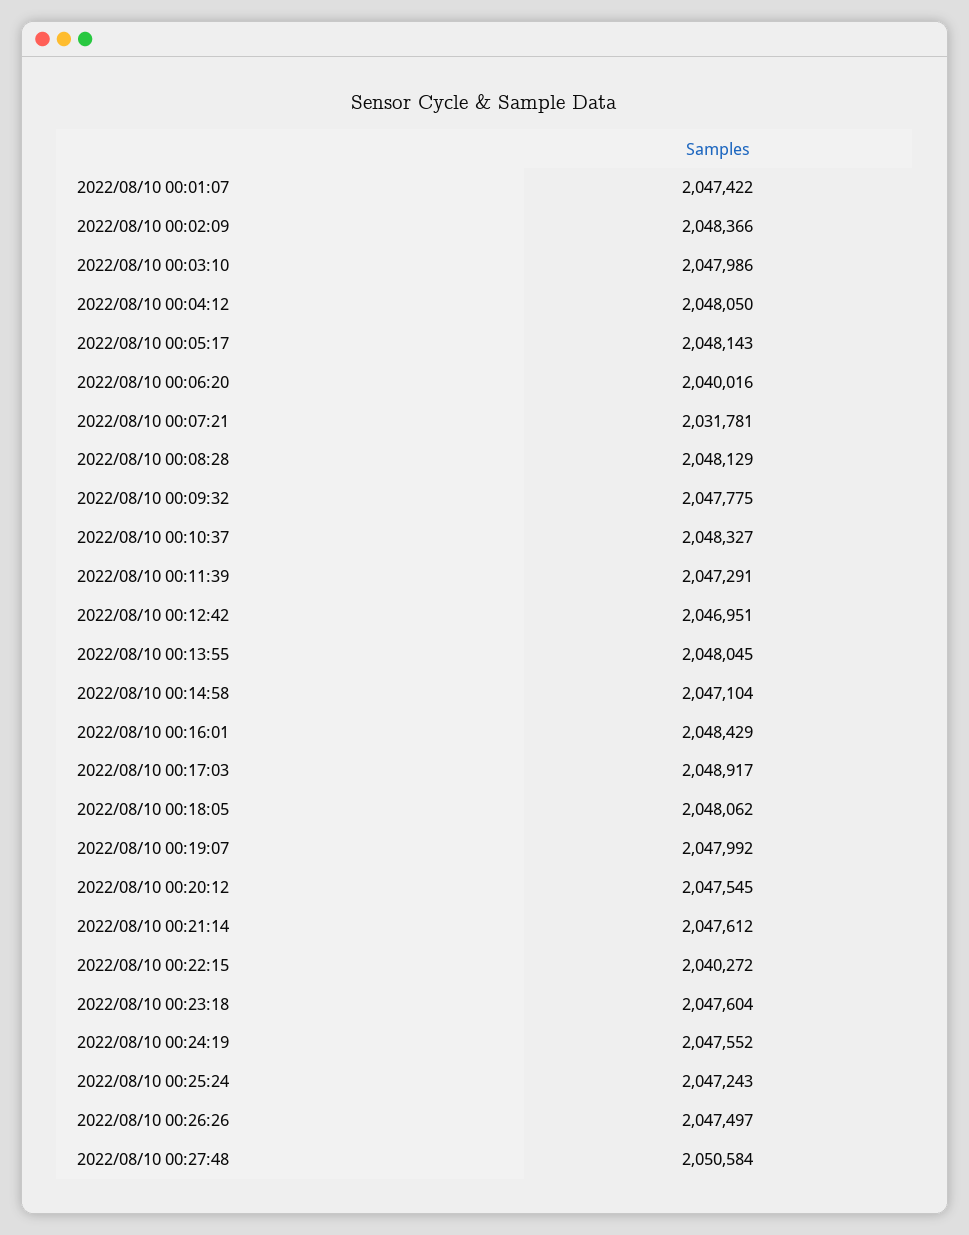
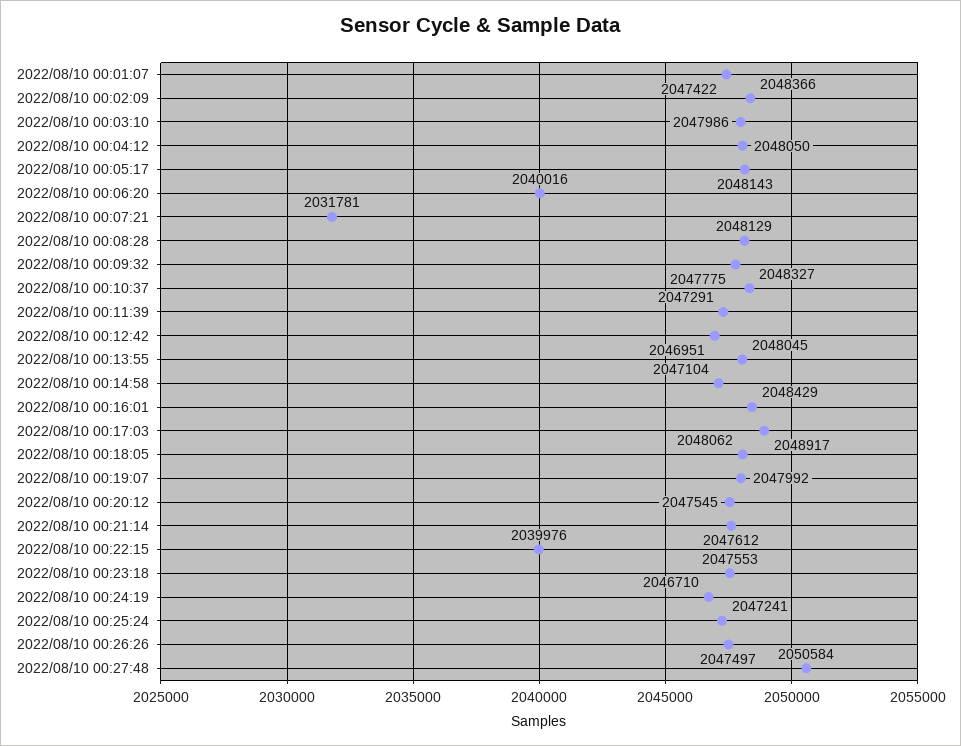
  {
    "2022/08/10 00:01:07": 2047422,
    "2022/08/10 00:02:09": 2048366,
    "2022/08/10 00:03:10": 2047986,
    "2022/08/10 00:04:12": 2048050,
    "2022/08/10 00:05:17": 2048143,
    "2022/08/10 00:06:20": 2040016,
    "2022/08/10 00:07:21": 2031781,
    "2022/08/10 00:08:28": 2048129,
    "2022/08/10 00:09:32": 2047775,
    "2022/08/10 00:10:37": 2048327,
    "2022/08/10 00:11:39": 2047291,
    "2022/08/10 00:12:42": 2046951,
    "2022/08/10 00:13:55": 2048045,
    "2022/08/10 00:14:58": 2047104,
    "2022/08/10 00:16:01": 2048429,
    "2022/08/10 00:17:03": 2048917,
    "2022/08/10 00:18:05": 2048062,
    "2022/08/10 00:19:07": 2047992,
    "2022/08/10 00:20:12": 2047545,
    "2022/08/10 00:21:14": 2047612,
-   "2022/08/10 00:22:15": 2040272,
+   "2022/08/10 00:22:15": 2039976,
-   "2022/08/10 00:23:18": 2047604,
+   "2022/08/10 00:23:18": 2047553,
-   "2022/08/10 00:24:19": 2047552,
+   "2022/08/10 00:24:19": 2046710,
-   "2022/08/10 00:25:24": 2047243,
+   "2022/08/10 00:25:24": 2047241,
    "2022/08/10 00:26:26": 2047497,
    "2022/08/10 00:27:48": 2050584
  }

